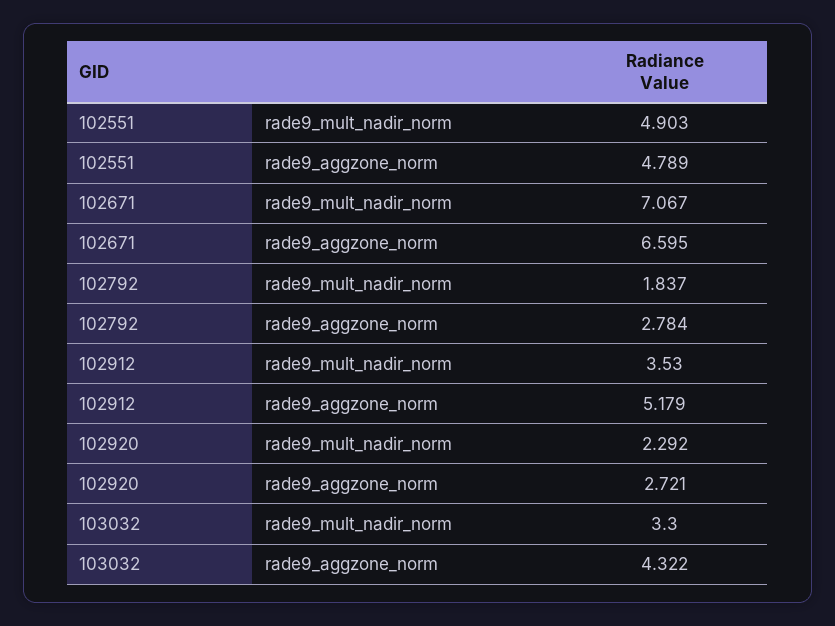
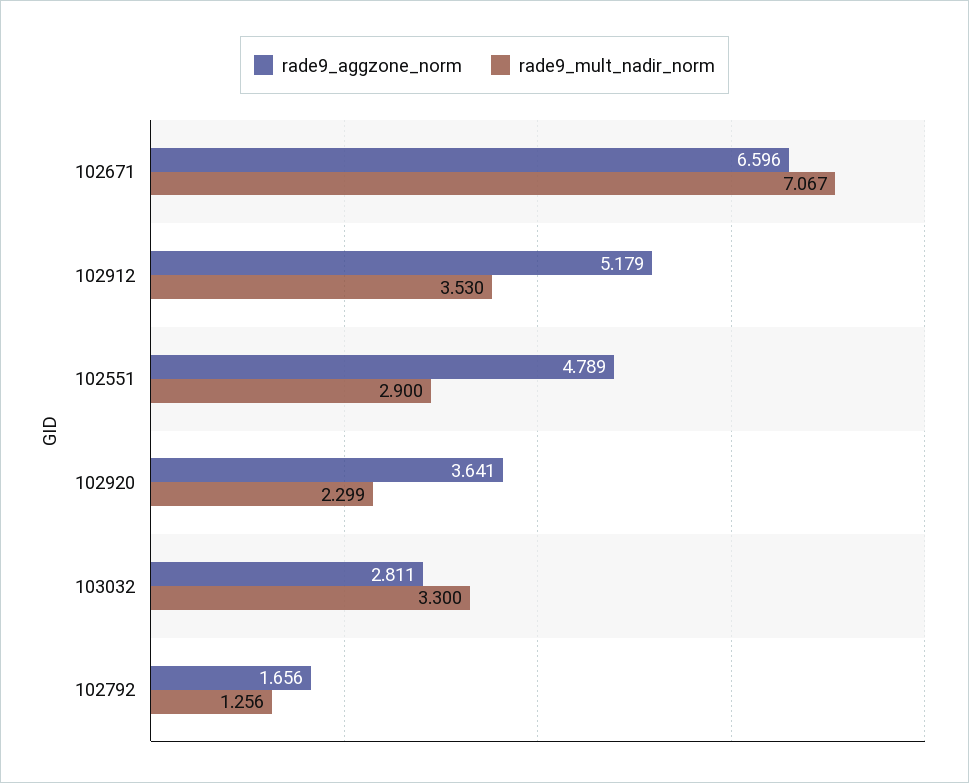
  {
    "rade9_mult_nadir_norm": {
-     "102551": 4.903,
+     "102551": 2.9,
      "102671": 7.067,
-     "102792": 1.837,
+     "102792": 1.256,
      "102912": 3.53,
-     "102920": 2.292,
+     "102920": 2.299,
      "103032": 3.3
    },
    "rade9_aggzone_norm": {
      "102551": 4.789,
-     "102671": 6.595,
+     "102671": 6.596,
-     "102792": 2.784,
+     "102792": 1.656,
      "102912": 5.179,
-     "102920": 2.721,
+     "102920": 3.641,
-     "103032": 4.322
+     "103032": 2.811
    }
  }

